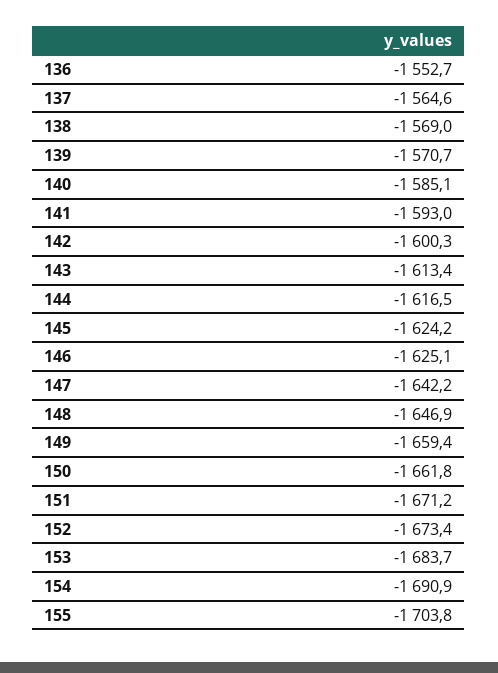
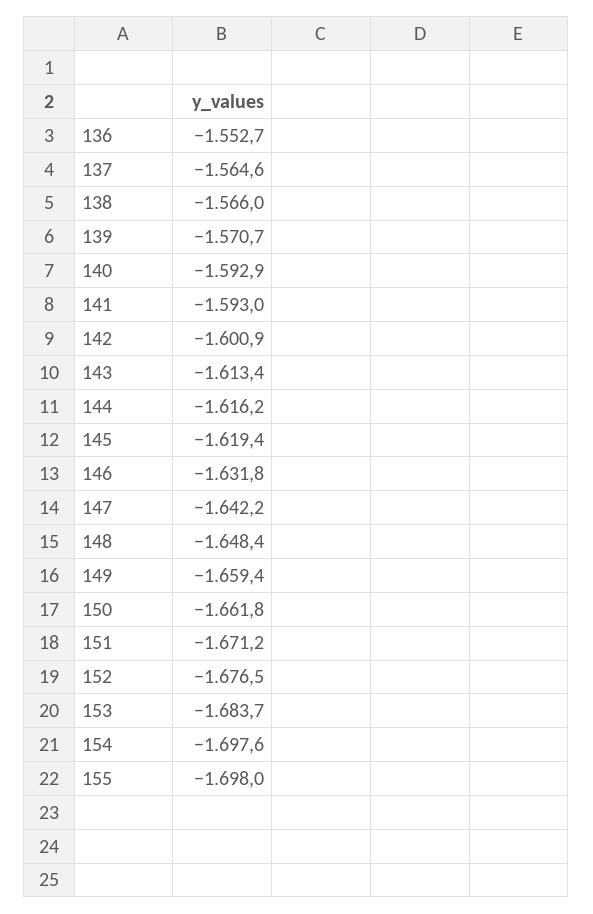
  {
    "136": -1552.7,
    "137": -1564.6,
-   "138": -1569,
+   "138": -1566,
    "139": -1570.7,
-   "140": -1585.1,
+   "140": -1592.9,
    "141": -1593,
-   "142": -1600.3,
+   "142": -1600.9,
    "143": -1613.4,
-   "144": -1616.5,
+   "144": -1616.2,
-   "145": -1624.2,
+   "145": -1619.4,
-   "146": -1625.1,
+   "146": -1631.8,
    "147": -1642.2,
-   "148": -1646.9,
+   "148": -1648.4,
    "149": -1659.4,
    "150": -1661.8,
    "151": -1671.2,
-   "152": -1673.4,
+   "152": -1676.5,
    "153": -1683.7,
-   "154": -1690.9,
+   "154": -1697.6,
-   "155": -1703.8
+   "155": -1698
  }

